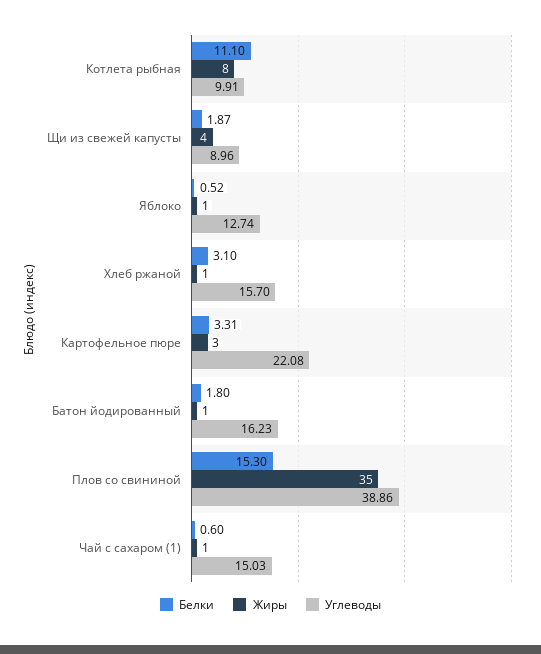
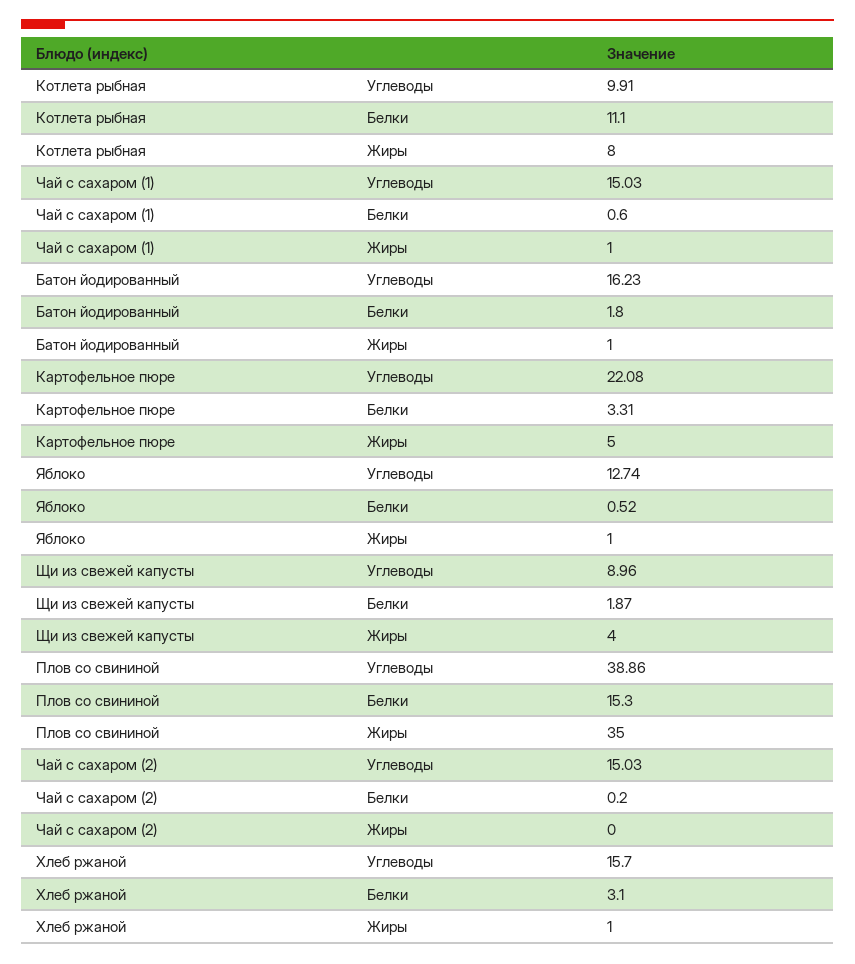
  {
    "Белки": {
      "Котлета рыбная": 11.1,
      "Щи из свежей капусты": 1.87,
      "Яблоко": 0.52,
      "Хлеб ржаной": 3.1,
      "Картофельное пюре": 3.31,
      "Батон йодированный": 1.8,
      "Плов со свининой": 15.3,
-     "Чай с сахаром (1)": 0.6
+     "Чай с сахаром (1)": 0.6,
+     "Чай с сахаром (2)": 0.2
    },
    "Жиры": {
      "Котлета рыбная": 8,
      "Щи из свежей капусты": 4,
      "Яблоко": 1,
      "Хлеб ржаной": 1,
-     "Картофельное пюре": 3,
+     "Картофельное пюре": 5,
      "Батон йодированный": 1,
      "Плов со свининой": 35,
-     "Чай с сахаром (1)": 1
+     "Чай с сахаром (1)": 1,
+     "Чай с сахаром (2)": 0
    },
    "Углеводы": {
      "Котлета рыбная": 9.91,
      "Щи из свежей капусты": 8.96,
      "Яблоко": 12.74,
      "Хлеб ржаной": 15.7,
      "Картофельное пюре": 22.08,
      "Батон йодированный": 16.23,
      "Плов со свининой": 38.86,
-     "Чай с сахаром (1)": 15.03
+     "Чай с сахаром (1)": 15.03,
+     "Чай с сахаром (2)": 15.03
    }
  }

